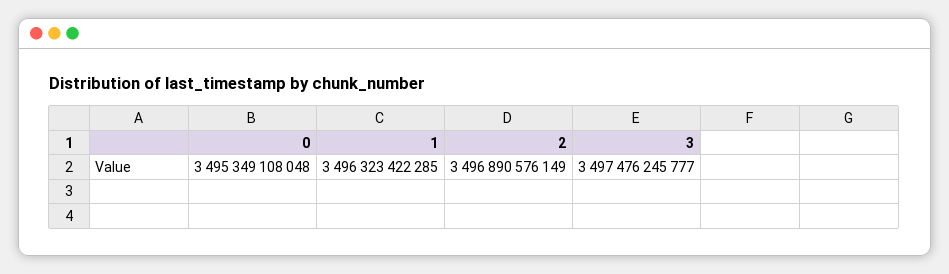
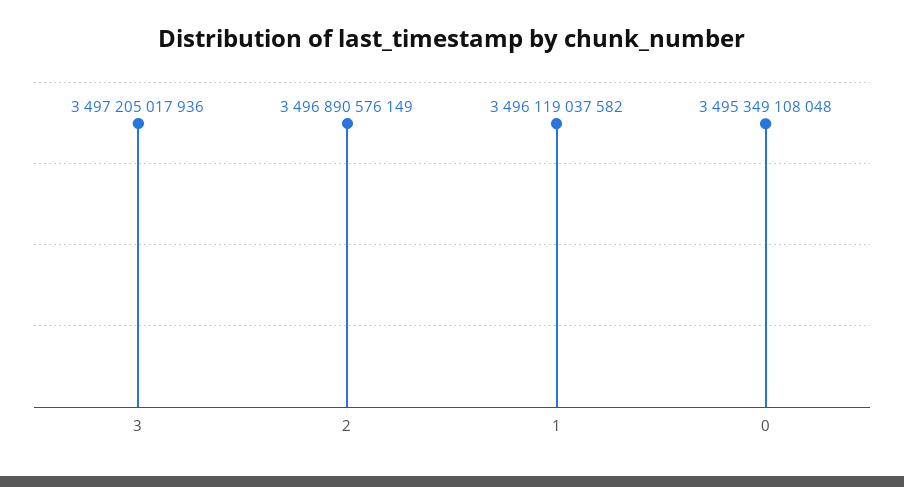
  {
    "0": 3495349108048,
-   "1": 3496323422285,
+   "1": 3496119037582,
    "2": 3496890576149,
-   "3": 3497476245777
+   "3": 3497205017936
  }

